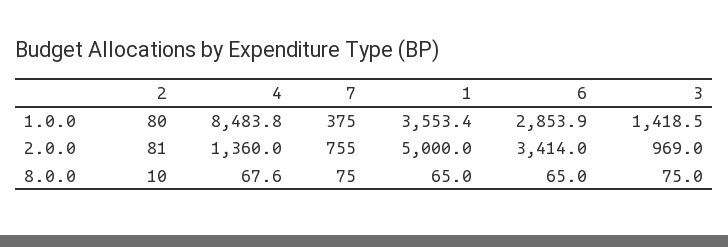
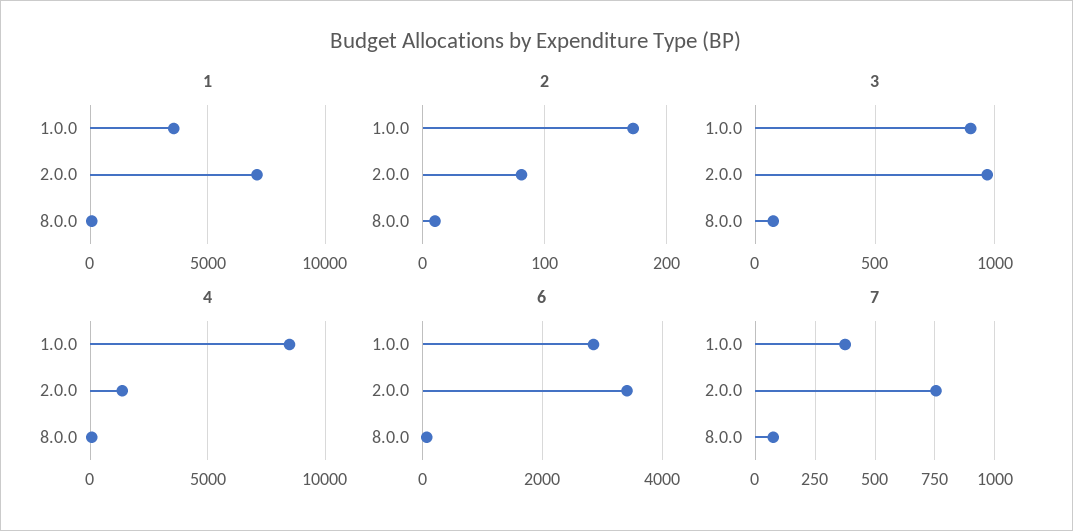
  {
    "2": {
-     "1.0.0": 80,
+     "1.0.0": 170,
      "2.0.0": 81,
      "8.0.0": 10
    },
    "4": {
      "1.0.0": 8483.8,
      "2.0.0": 1360,
      "8.0.0": 67.6
    },
    "7": {
      "1.0.0": 375,
      "2.0.0": 755,
      "8.0.0": 75
    },
    "1": {
      "1.0.0": 3553.4,
-     "2.0.0": 5000,
+     "2.0.0": 7000,
      "8.0.0": 65
    },
    "6": {
      "1.0.0": 2853.9,
      "2.0.0": 3414,
      "8.0.0": 65
    },
    "3": {
-     "1.0.0": 1418.5,
+     "1.0.0": 900,
      "2.0.0": 969,
      "8.0.0": 75
    }
  }

